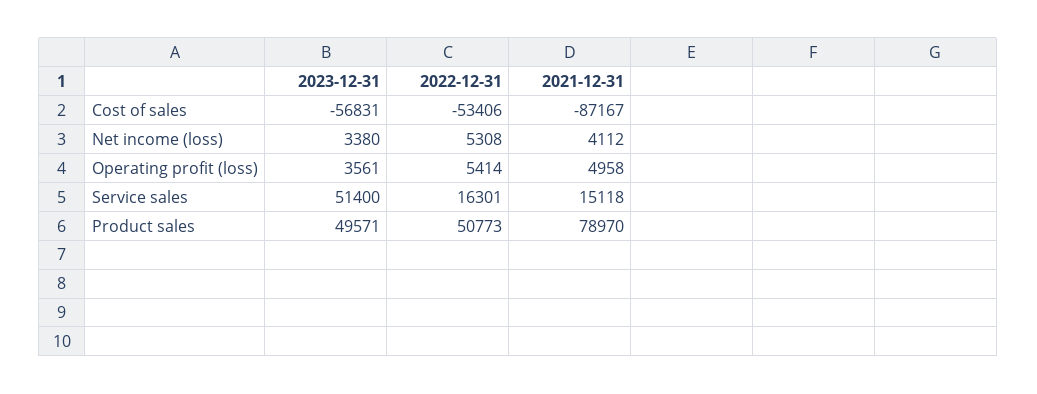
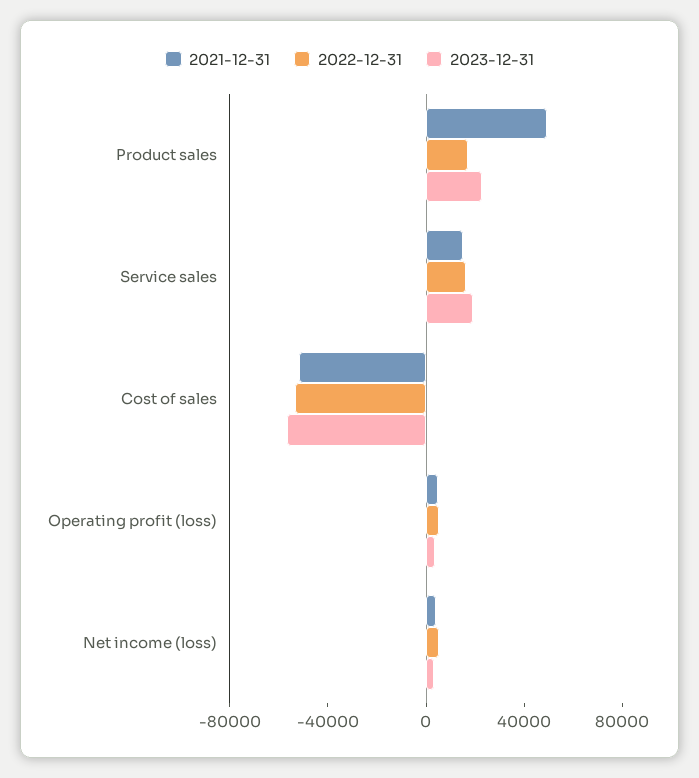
  {
    "2023-12-31": {
      "Cost of sales": -56831,
      "Net income (loss)": 3380,
      "Operating profit (loss)": 3561,
-     "Service sales": 51400,
+     "Service sales": 20000,
-     "Product sales": 49571
+     "Product sales": 20000
    },
    "2022-12-31": {
      "Cost of sales": -53406,
      "Net income (loss)": 5308,
      "Operating profit (loss)": 5414,
      "Service sales": 16301,
-     "Product sales": 50773
+     "Product sales": 20000
    },
    "2021-12-31": {
-     "Cost of sales": -87167,
+     "Cost of sales": -50000,
      "Net income (loss)": 4112,
      "Operating profit (loss)": 4958,
      "Service sales": 15118,
-     "Product sales": 78970
+     "Product sales": 50000
    }
  }

